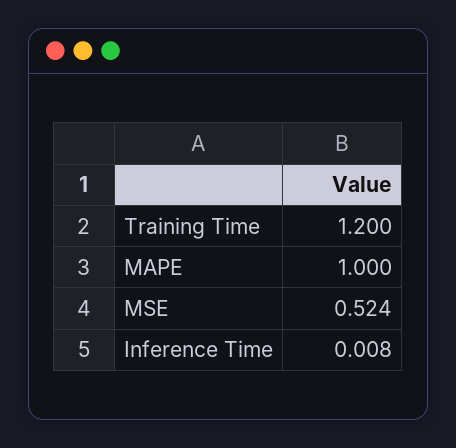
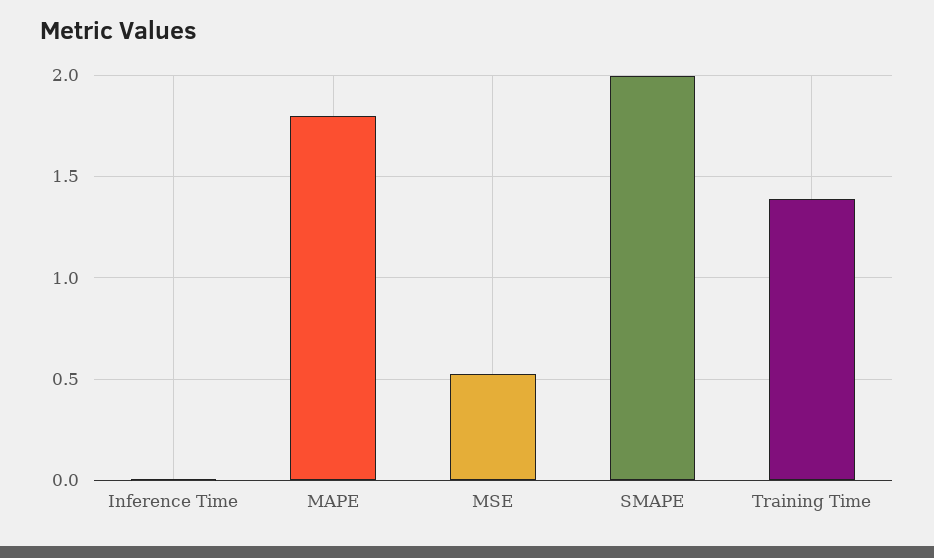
  {
-   "Training Time": 1.2,
+   "Training Time": 1.4,
-   "MAPE": 1,
+   "MAPE": 1.8,
    "MSE": 0.524,
-   "Inference Time": 0.008
+   "Inference Time": 0.008,
+   "SMAPE": 2
  }

